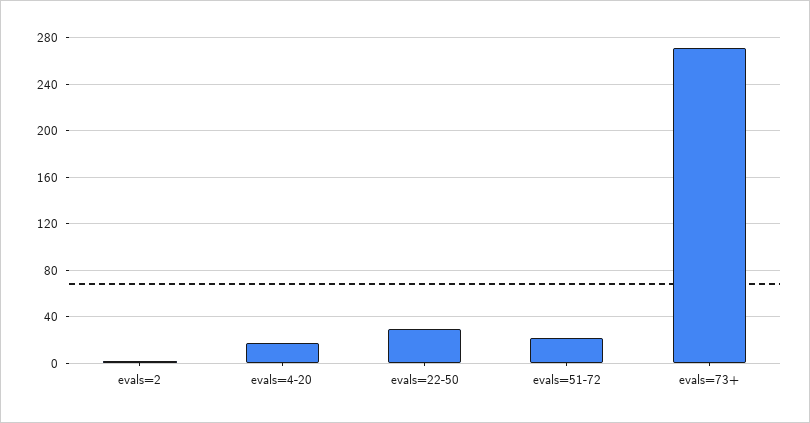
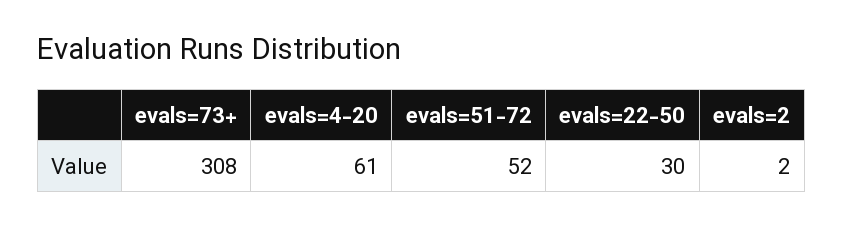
  {
    "evals=2": 2,
-   "evals=4-20": 20,
+   "evals=4-20": 61,
    "evals=22-50": 30,
-   "evals=51-72": 20,
+   "evals=51-72": 52,
-   "evals=73+": 270
+   "evals=73+": 308
  }

